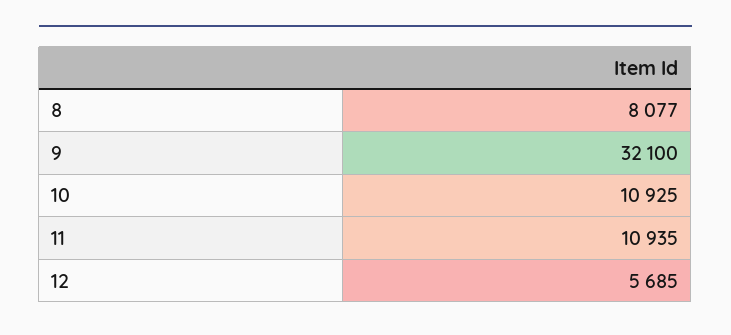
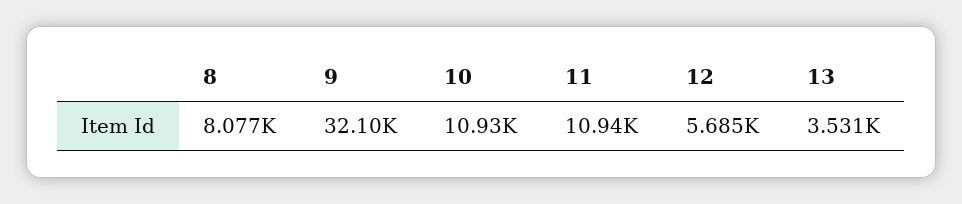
  {
    "8": 8077,
    "9": 32100,
    "10": 10925,
    "11": 10935,
-   "12": 5685
+   "12": 5685,
+   "13": 3531
  }

